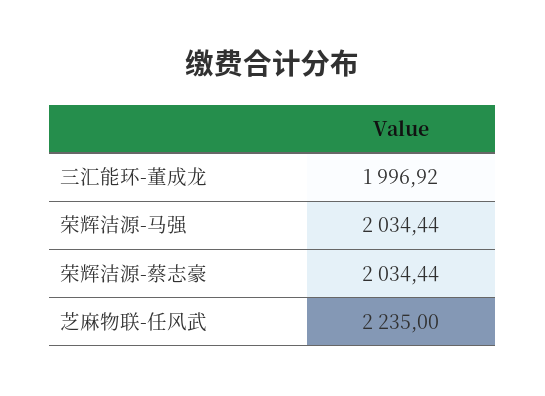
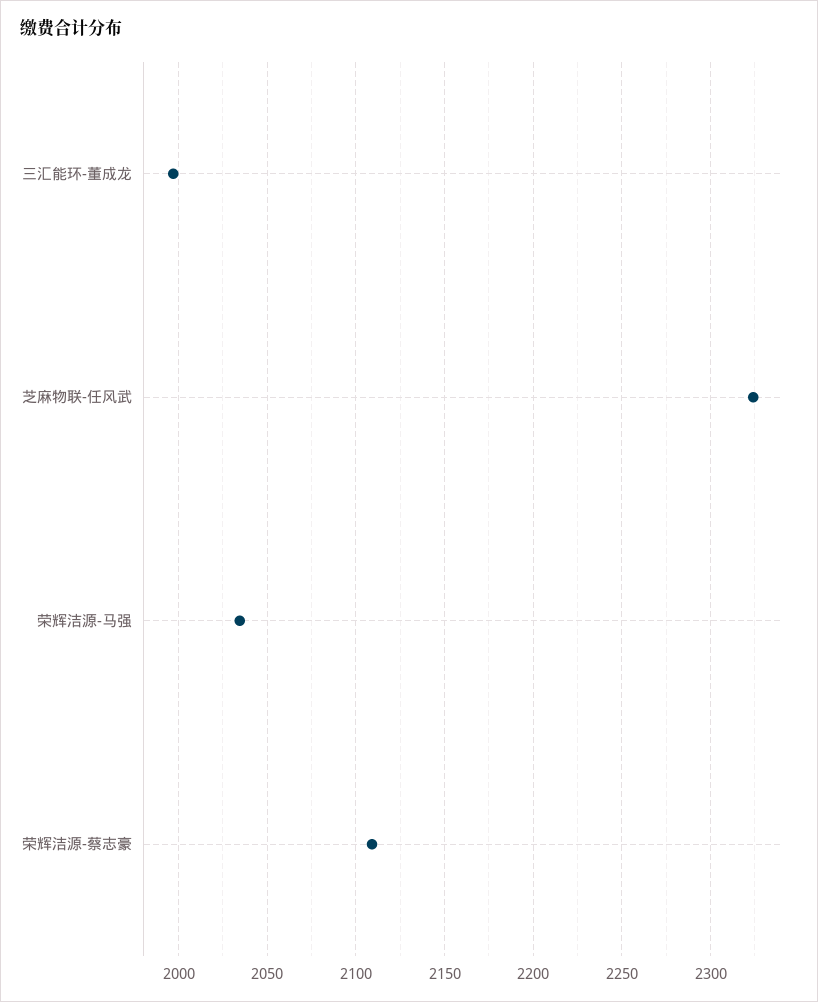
  {
    "三汇能环-董成龙": 1996.92,
    "荣辉洁源-马强": 2034.44,
-   "荣辉洁源-蔡志豪": 2034.44,
+   "荣辉洁源-蔡志豪": 2110,
-   "芝麻物联-任风武": 2235
+   "芝麻物联-任风武": 2325
  }

